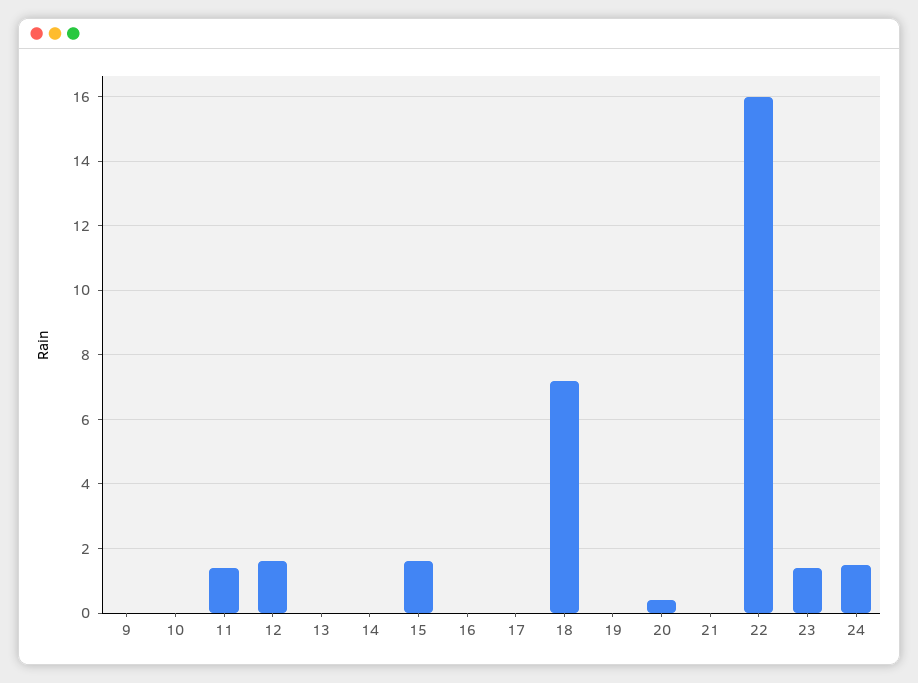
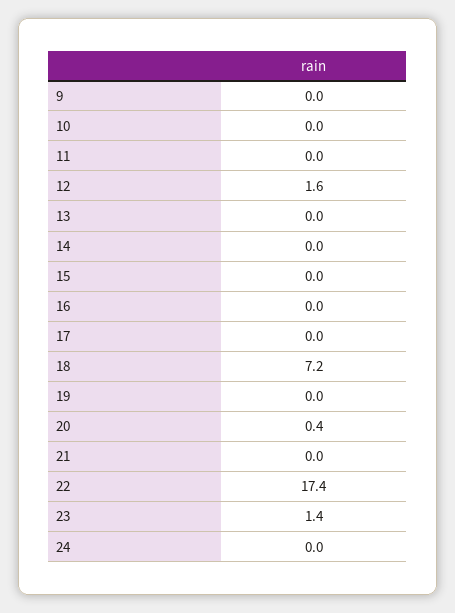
  {
    "9": 0,
    "10": 0,
-   "11": 1.5,
+   "11": 0,
    "12": 1.6,
    "13": 0,
    "14": 0,
-   "15": 1.5,
+   "15": 0,
    "16": 0,
    "17": 0,
    "18": 7.2,
    "19": 0,
    "20": 0.4,
    "21": 0,
-   "22": 16,
+   "22": 17.4,
    "23": 1.4,
-   "24": 1.5
+   "24": 0
  }

